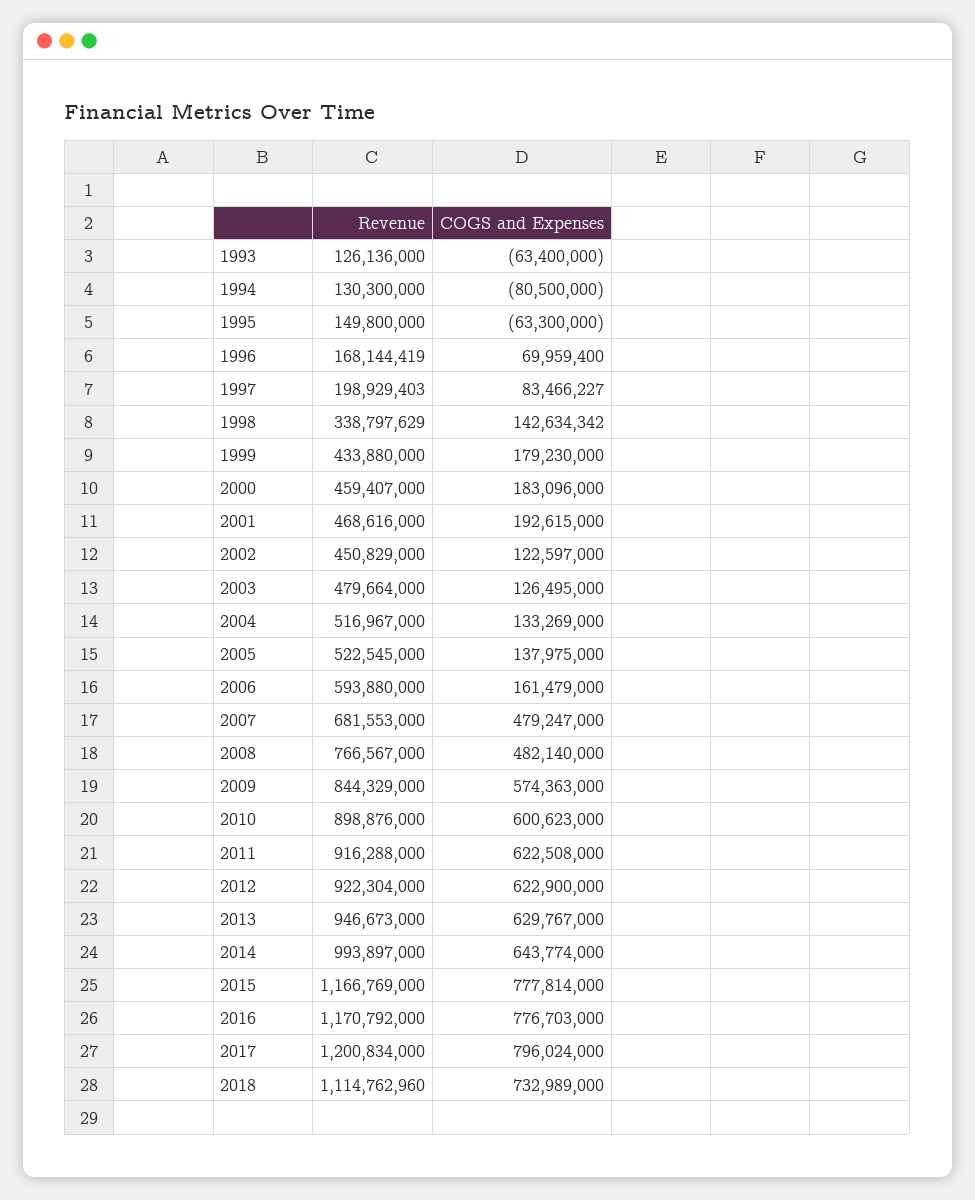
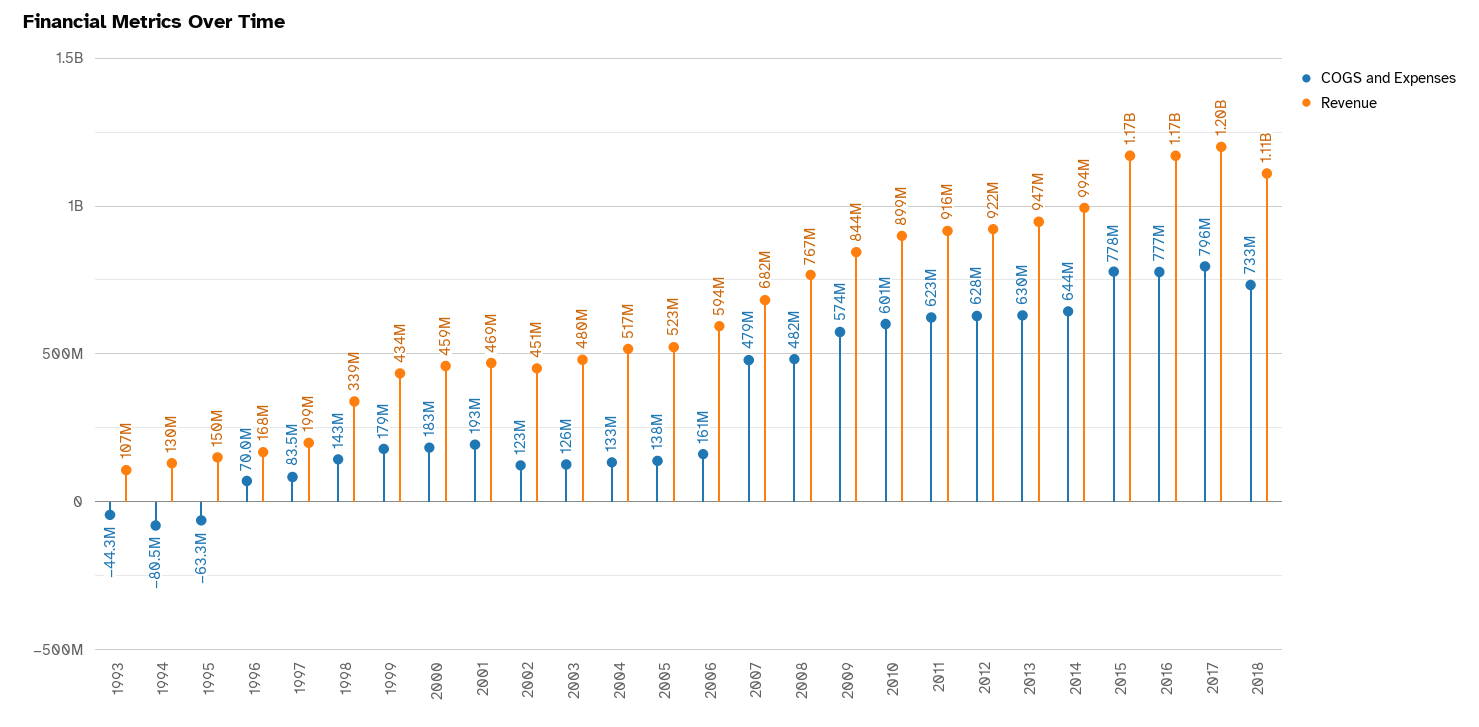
  {
    "Revenue": {
-     "1993": 126136000,
+     "1993": 107000000,
      "1994": 130300000,
      "1995": 149800000,
      "1996": 168144419,
      "1997": 198929403,
      "1998": 338797629,
      "1999": 433880000,
      "2000": 459407000,
      "2001": 468616000,
      "2002": 450829000,
      "2003": 479664000,
      "2004": 516967000,
      "2005": 522545000,
      "2006": 593880000,
      "2007": 681553000,
      "2008": 766567000,
      "2009": 844329000,
      "2010": 898876000,
      "2011": 916288000,
      "2012": 922304000,
      "2013": 946673000,
      "2014": 993897000,
      "2015": 1166769000,
      "2016": 1170792000,
      "2017": 1200834000,
      "2018": 1114762960
    },
    "COGS and Expenses": {
-     "1993": -63400000,
+     "1993": -44300000,
      "1994": -80500000,
      "1995": -63300000,
      "1996": 69959400,
      "1997": 83466227,
      "1998": 142634342,
      "1999": 179230000,
      "2000": 183096000,
      "2001": 192615000,
      "2002": 122597000,
      "2003": 126495000,
      "2004": 133269000,
      "2005": 137975000,
      "2006": 161479000,
      "2007": 479247000,
      "2008": 482140000,
      "2009": 574363000,
      "2010": 600623000,
      "2011": 622508000,
-     "2012": 622900000,
+     "2012": 628000000,
      "2013": 629767000,
      "2014": 643774000,
      "2015": 777814000,
      "2016": 776703000,
      "2017": 796024000,
      "2018": 732989000
    }
  }

